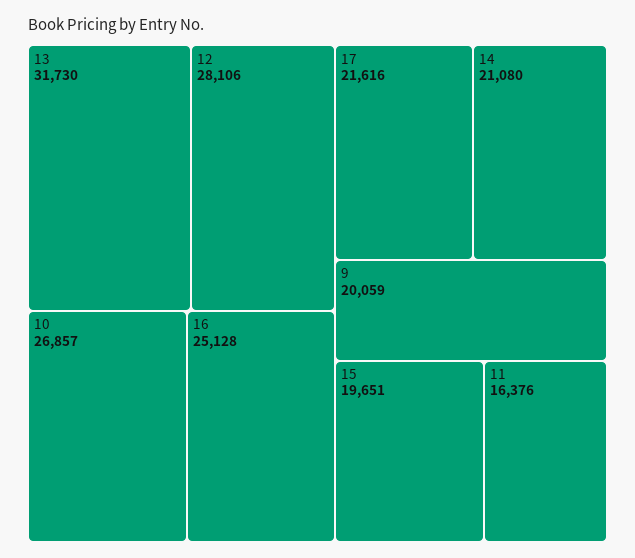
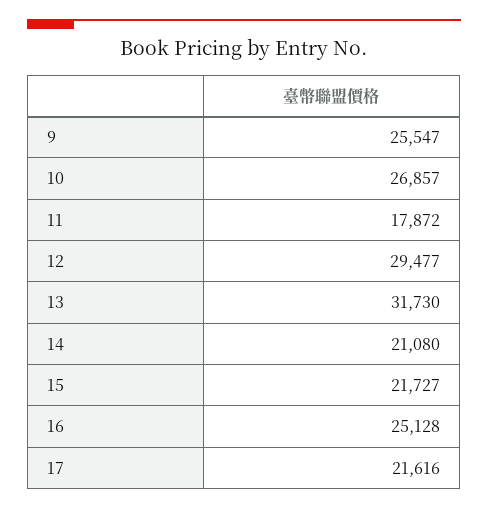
  {
    "13": 31730,
-   "12": 28106,
+   "12": 29477,
    "10": 26857,
    "16": 25128,
    "17": 21616,
    "14": 21080,
-   "9": 20059,
+   "9": 25547,
-   "15": 19651,
+   "15": 21727,
-   "11": 16376
+   "11": 17872
  }

